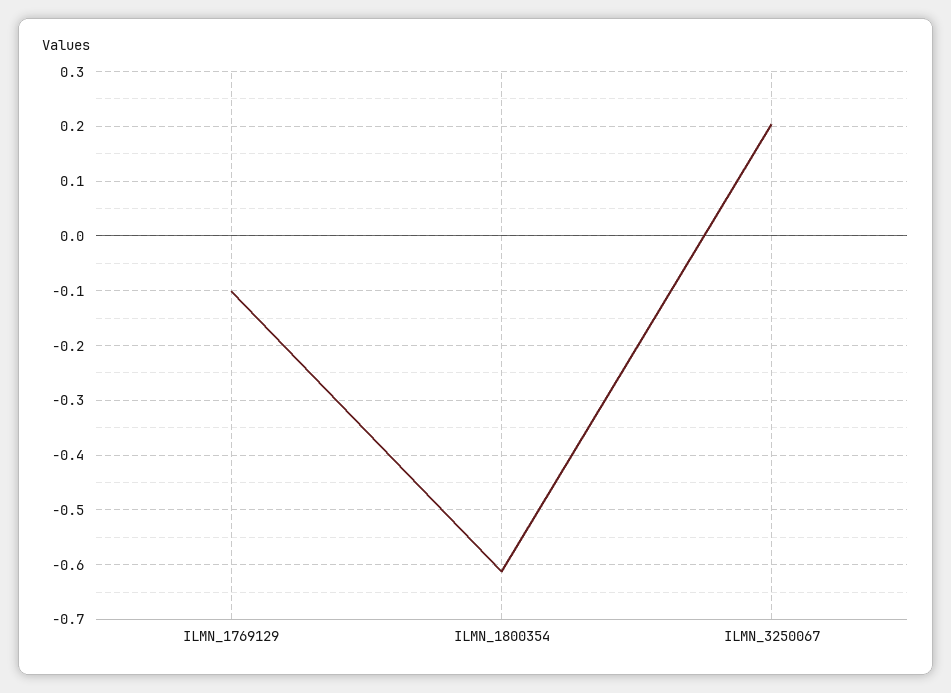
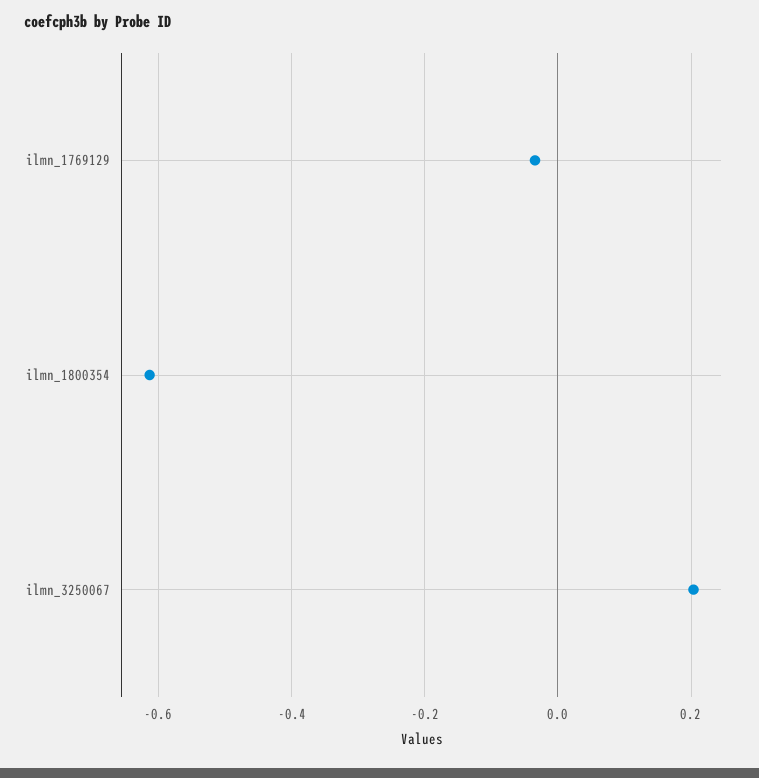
  {
-   "ILMN_1769129": -0.1,
+   "ILMN_1769129": -0.04,
    "ILMN_1800354": -0.62,
    "ILMN_3250067": 0.2
  }

